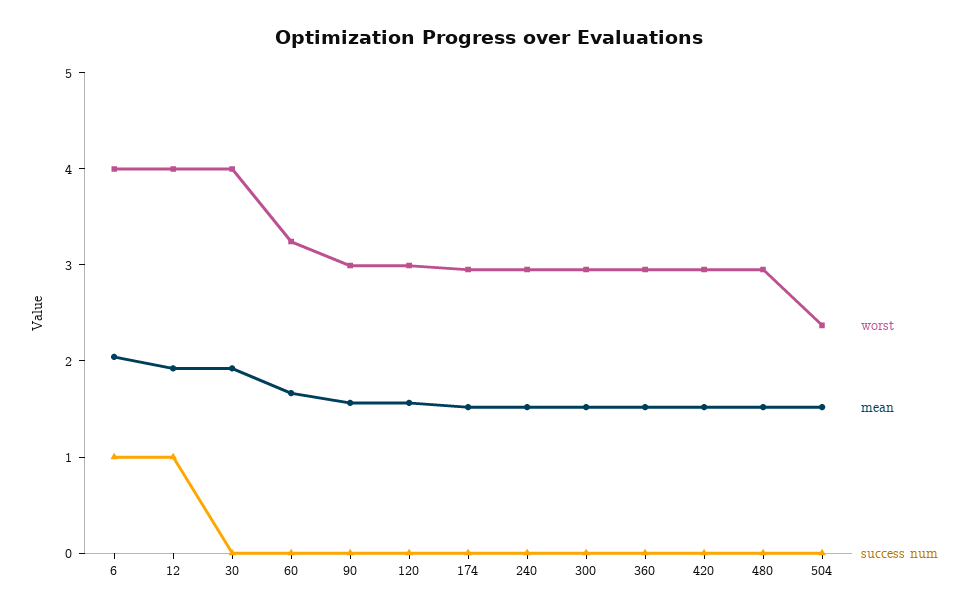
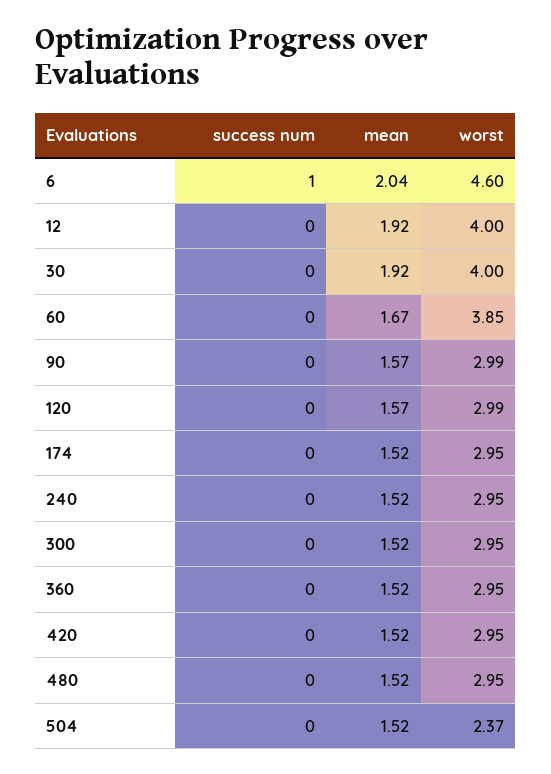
  {
    "worst": {
-     "6": 4,
+     "6": 4.6,
      "12": 4,
      "30": 4,
-     "60": 3.2,
+     "60": 3.85,
      "90": 2.99,
      "120": 2.99,
      "174": 2.95,
      "240": 2.95,
      "300": 2.95,
      "360": 2.95,
      "420": 2.95,
      "480": 2.95,
      "504": 2.37
    },
    "mean": {
      "6": 2.04,
      "12": 1.92,
      "30": 1.92,
      "60": 1.67,
      "90": 1.57,
      "120": 1.57,
      "174": 1.52,
      "240": 1.52,
      "300": 1.52,
      "360": 1.52,
      "420": 1.52,
      "480": 1.52,
      "504": 1.52
    },
    "success num": {
      "6": 1,
-     "12": 1,
+     "12": 0,
      "30": 0,
      "60": 0,
      "90": 0,
      "120": 0,
      "174": 0,
      "240": 0,
      "300": 0,
      "360": 0,
      "420": 0,
      "480": 0,
      "504": 0
    }
  }

